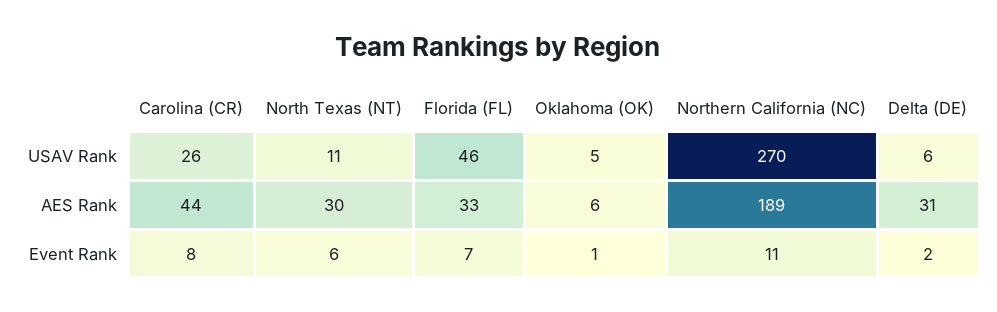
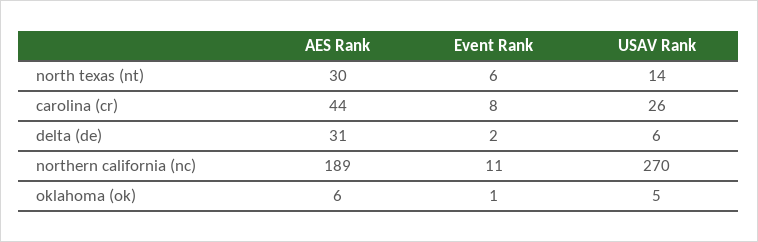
  {
    "Carolina (CR)": {
      "USAV Rank": 26,
      "AES Rank": 44,
      "Event Rank": 8
    },
    "North Texas (NT)": {
-     "USAV Rank": 11,
+     "USAV Rank": 14,
      "AES Rank": 30,
      "Event Rank": 6
    },
-   "Florida (FL)": {
-     "USAV Rank": 46,
-     "AES Rank": 33,
-     "Event Rank": 7
-   },
    "Oklahoma (OK)": {
      "USAV Rank": 5,
      "AES Rank": 6,
      "Event Rank": 1
    },
    "Northern California (NC)": {
      "USAV Rank": 270,
      "AES Rank": 189,
      "Event Rank": 11
    },
    "Delta (DE)": {
      "USAV Rank": 6,
      "AES Rank": 31,
      "Event Rank": 2
    }
  }

